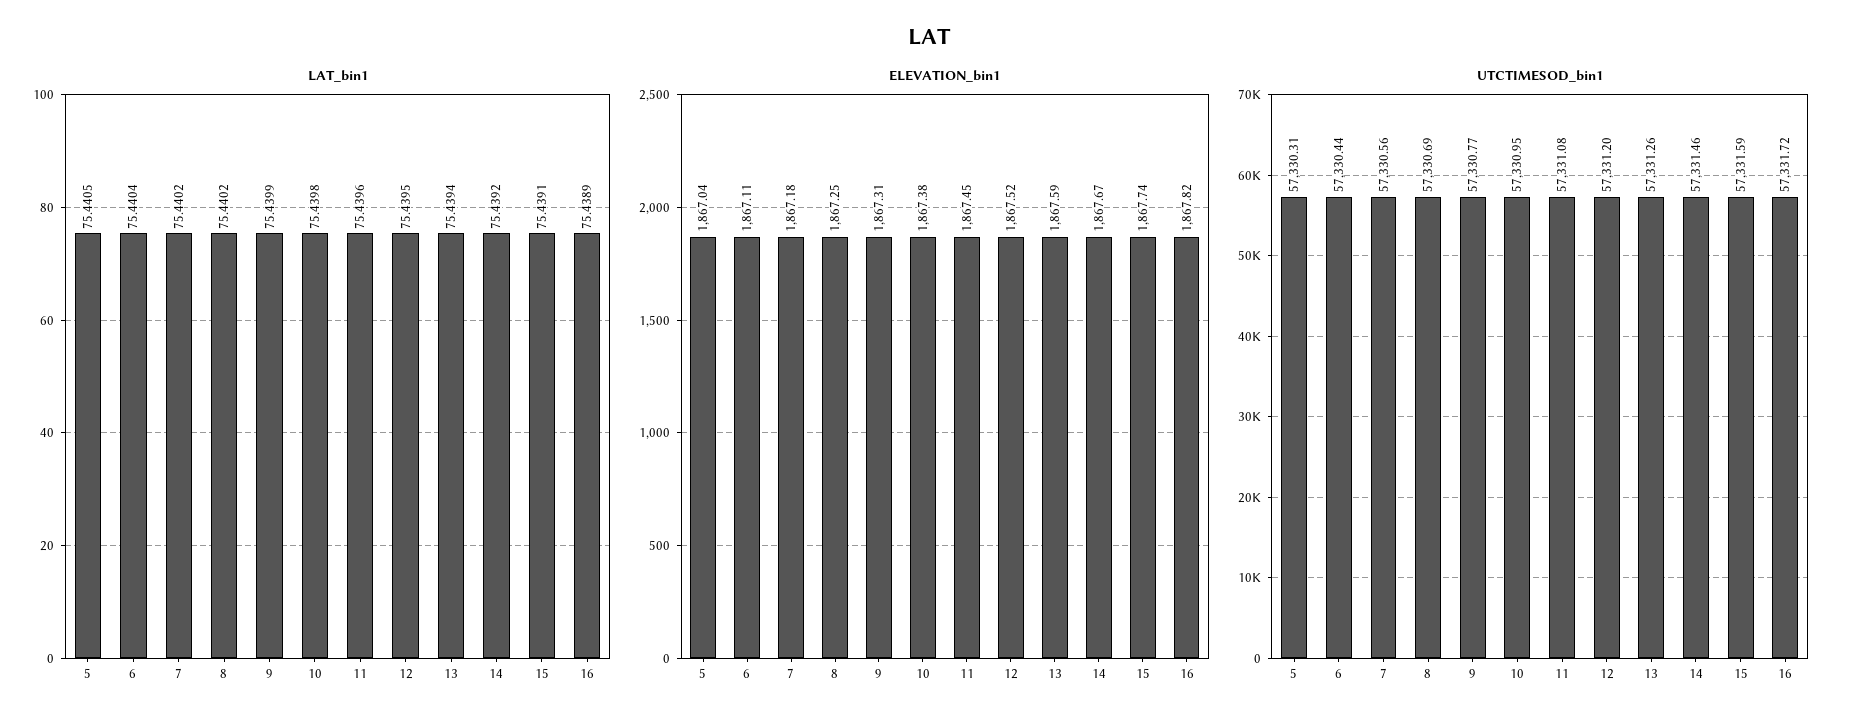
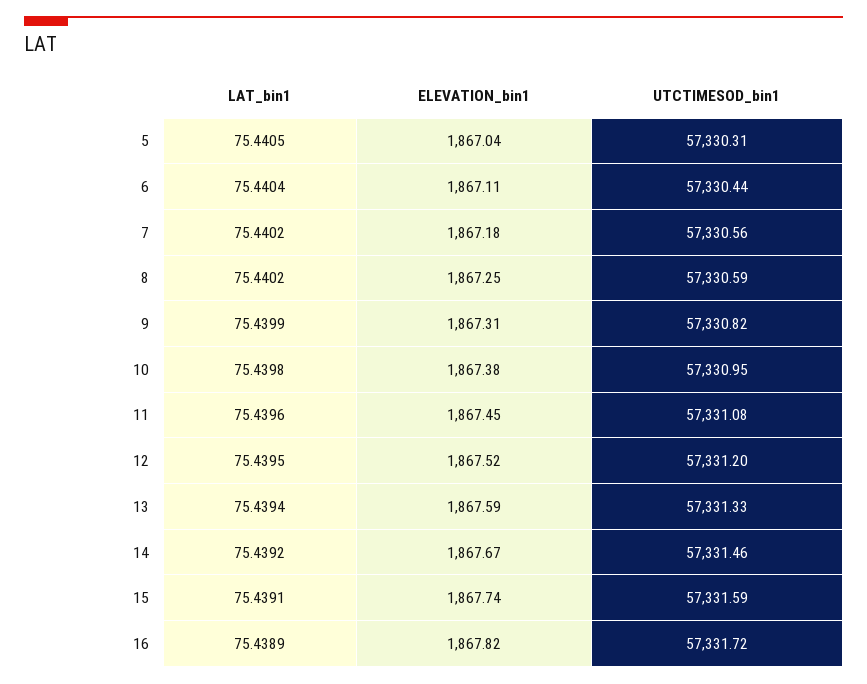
  {
    "LAT_bin1": {
      "5": 75.4405,
      "6": 75.4404,
      "7": 75.4402,
      "8": 75.4402,
      "9": 75.4399,
      "10": 75.4398,
      "11": 75.4396,
      "12": 75.4395,
      "13": 75.4394,
      "14": 75.4392,
      "15": 75.4391,
      "16": 75.4389
    },
    "ELEVATION_bin1": {
      "5": 1867.04,
      "6": 1867.11,
      "7": 1867.18,
      "8": 1867.25,
      "9": 1867.31,
      "10": 1867.38,
      "11": 1867.45,
      "12": 1867.52,
      "13": 1867.59,
      "14": 1867.67,
      "15": 1867.74,
      "16": 1867.82
    },
    "UTCTIMESOD_bin1": {
      "5": 57330.31,
      "6": 57330.44,
      "7": 57330.56,
-     "8": 57330.69,
+     "8": 57330.59,
-     "9": 57330.77,
+     "9": 57330.82,
      "10": 57330.95,
      "11": 57331.08,
      "12": 57331.2,
-     "13": 57331.26,
+     "13": 57331.33,
      "14": 57331.46,
      "15": 57331.59,
      "16": 57331.72
    }
  }

